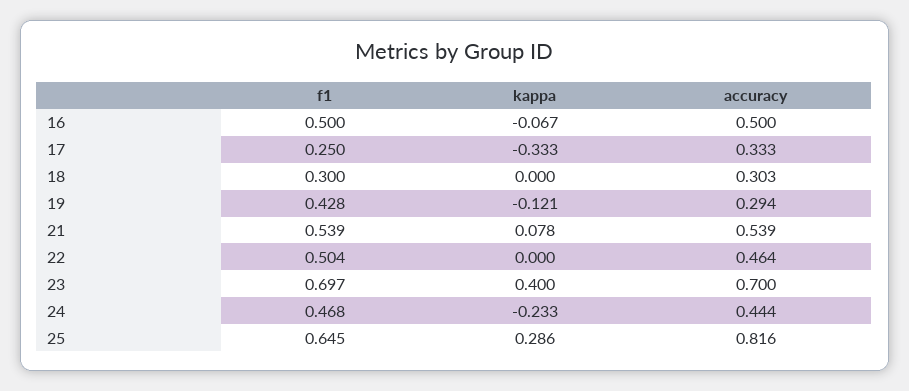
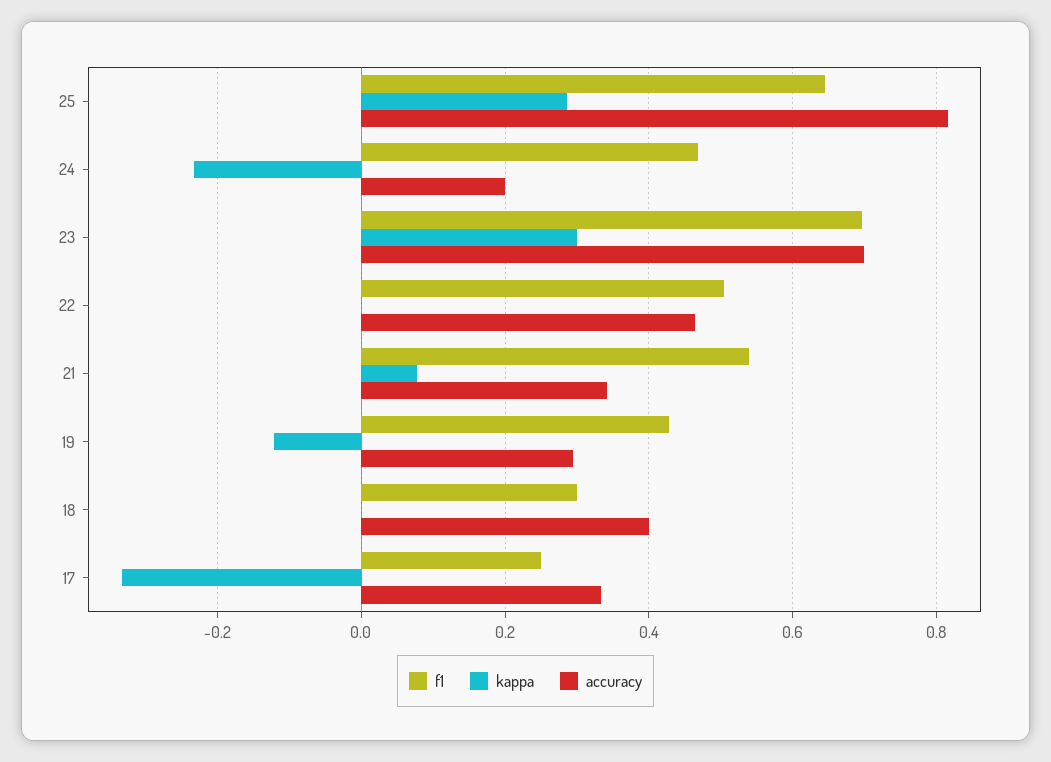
  {
    "f1": {
-     "16": 0.5,
      "17": 0.25,
      "18": 0.3,
      "19": 0.428,
      "21": 0.539,
      "22": 0.504,
      "23": 0.697,
      "24": 0.468,
      "25": 0.645
    },
    "kappa": {
-     "16": -0.067,
      "17": -0.333,
      "18": 0,
      "19": -0.121,
      "21": 0.078,
      "22": 0,
-     "23": 0.4,
+     "23": 0.3,
      "24": -0.233,
      "25": 0.286
    },
    "accuracy": {
-     "16": 0.5,
      "17": 0.333,
-     "18": 0.303,
+     "18": 0.4,
      "19": 0.294,
-     "21": 0.539,
+     "21": 0.34,
      "22": 0.464,
      "23": 0.7,
-     "24": 0.444,
+     "24": 0.2,
      "25": 0.816
    }
  }

